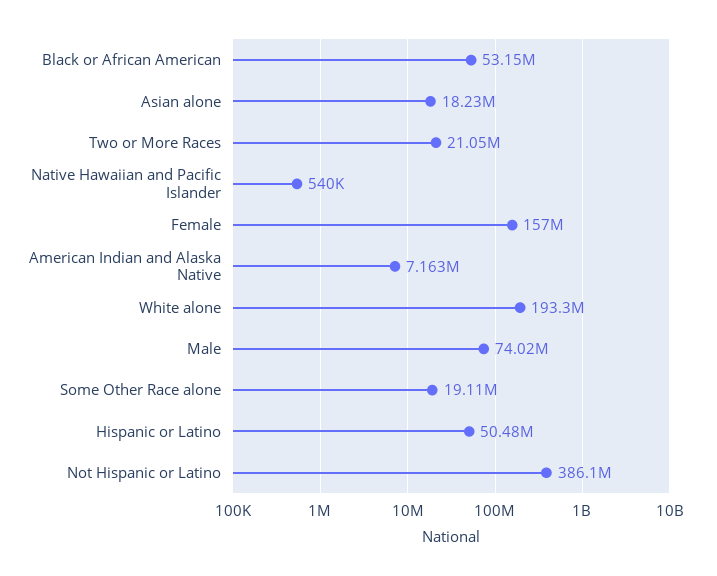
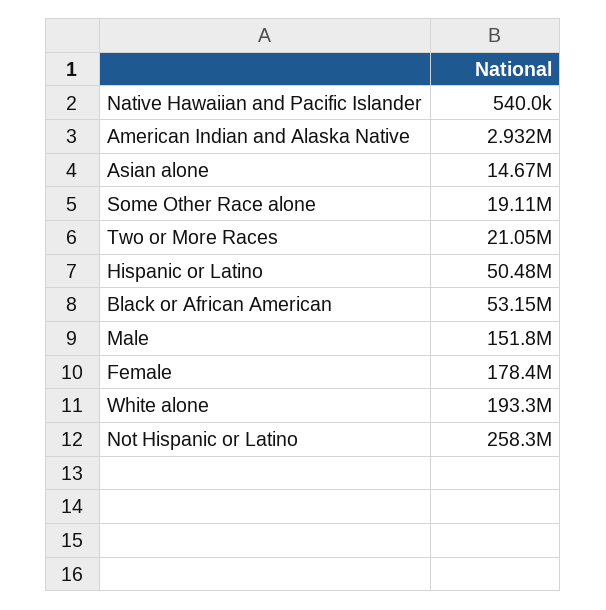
  {
    "Black or African American": 53150000,
-   "Asian alone": 18230000,
+   "Asian alone": 14670000,
    "Two or More Races": 21050000,
    "Native Hawaiian and Pacific Islander": 540000,
-   "Female": 157000000,
+   "Female": 178400000,
-   "American Indian and Alaska Native": 7163000,
+   "American Indian and Alaska Native": 2932000,
    "White alone": 193300000,
-   "Male": 74020000,
+   "Male": 151800000,
    "Some Other Race alone": 19110000,
    "Hispanic or Latino": 50480000,
-   "Not Hispanic or Latino": 386100000
+   "Not Hispanic or Latino": 258300000
  }

